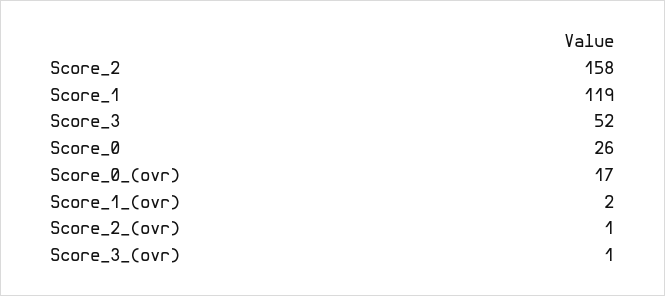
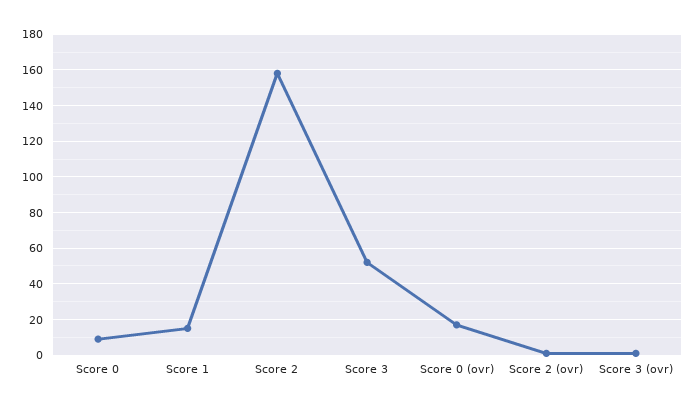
  {
    "Score_2": 158,
-   "Score_1": 119,
+   "Score_1": 15,
    "Score_3": 52,
-   "Score_0": 26,
+   "Score_0": 10,
    "Score_0_(ovr)": 17,
-   "Score_1_(ovr)": 2,
    "Score_2_(ovr)": 1,
    "Score_3_(ovr)": 1
  }

